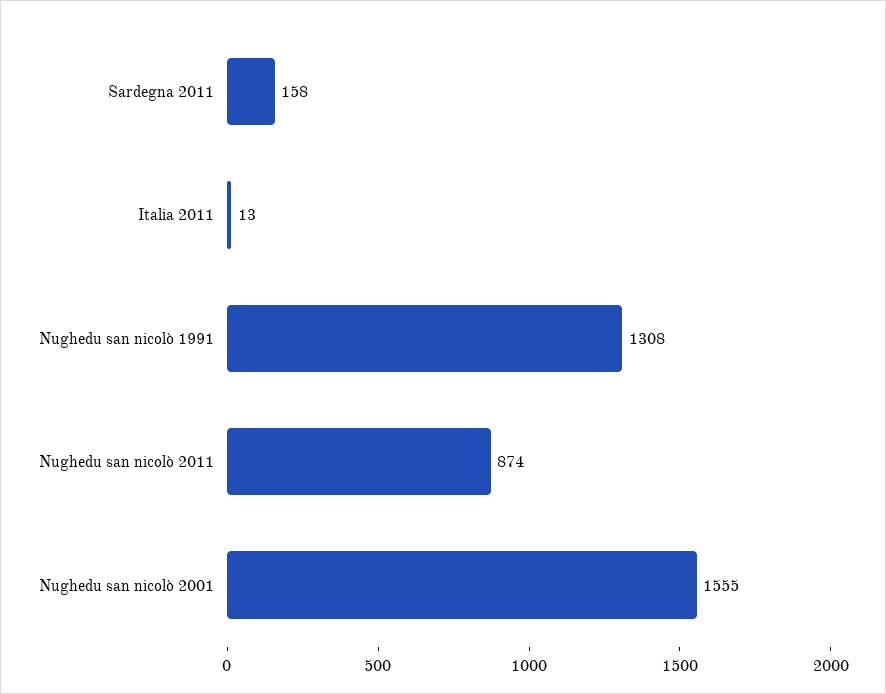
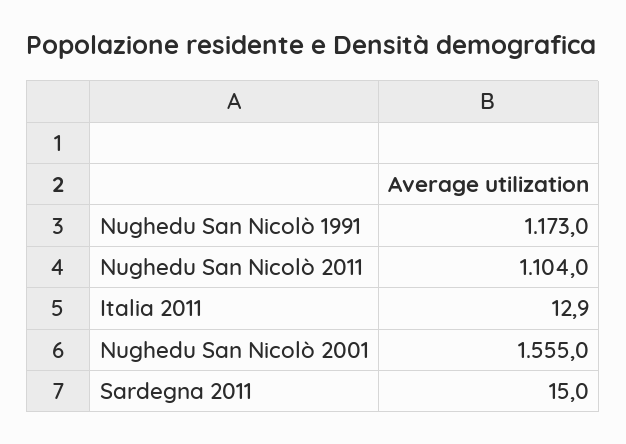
  {
-   "Sardegna 2011": 158,
+   "Sardegna 2011": 15,
    "Italia 2011": 12.9,
-   "Nughedu san nicolò 1991": 1308,
+   "Nughedu san nicolò 1991": 1173,
-   "Nughedu san nicolò 2011": 874,
+   "Nughedu san nicolò 2011": 1104,
    "Nughedu san nicolò 2001": 1555
  }

